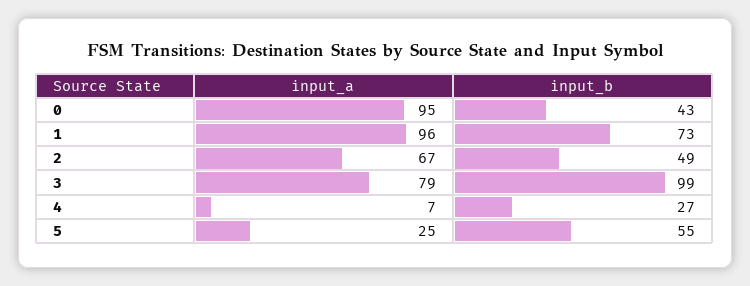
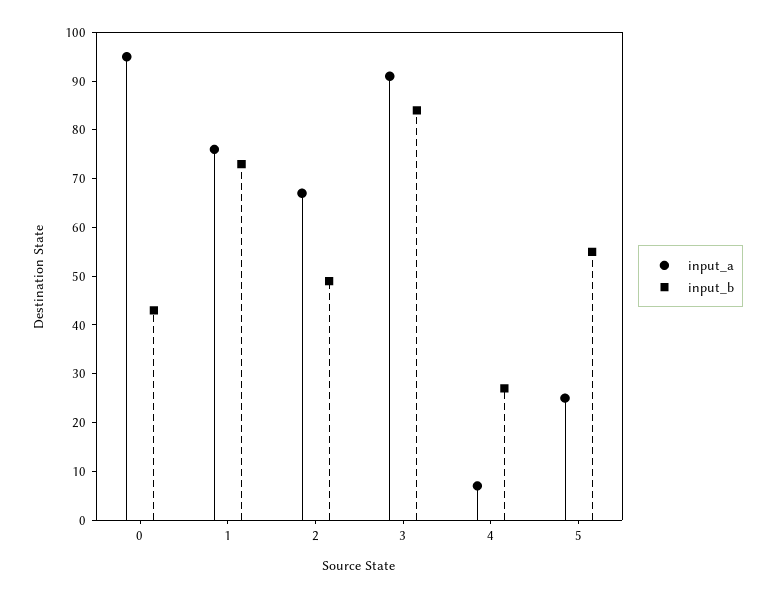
  {
    "input_a": {
      "0": 95,
-     "1": 96,
+     "1": 75,
      "2": 67,
-     "3": 79,
+     "3": 90,
      "4": 7,
      "5": 25
    },
    "input_b": {
      "0": 43,
      "1": 73,
      "2": 49,
-     "3": 99,
+     "3": 85,
      "4": 27,
      "5": 55
    }
  }

